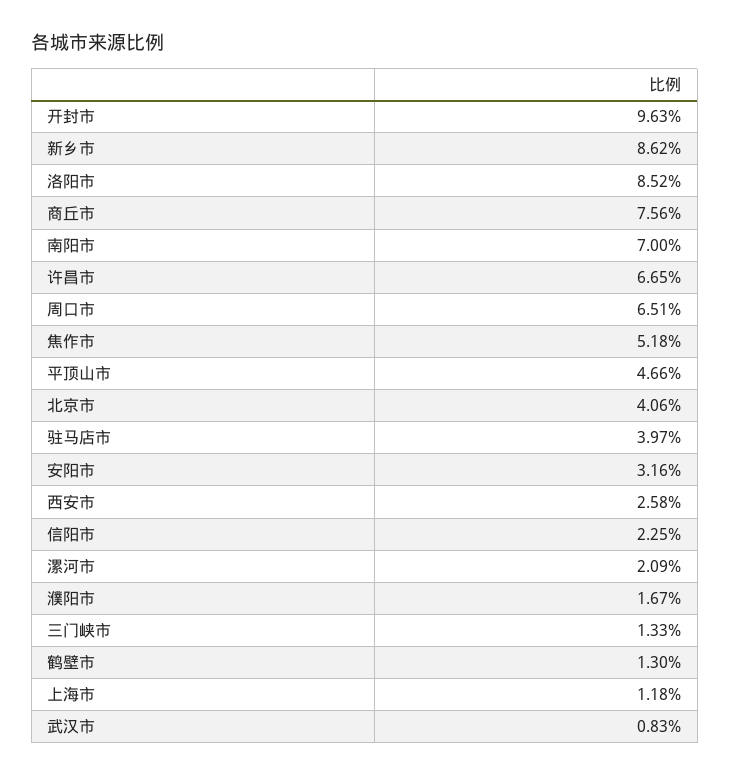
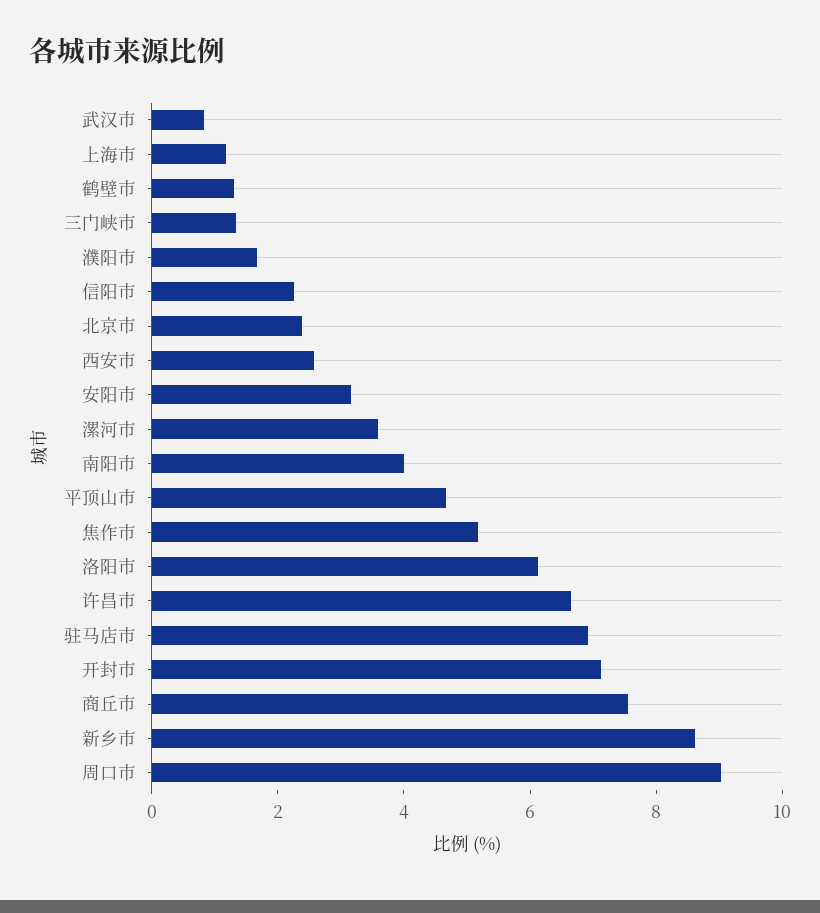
  {
-   "开封市": 9.63,
+   "开封市": 7,
    "新乡市": 8.62,
-   "洛阳市": 8.52,
+   "洛阳市": 6,
    "商丘市": 7.56,
-   "南阳市": 7,
+   "南阳市": 4,
    "许昌市": 6.65,
-   "周口市": 6.51,
+   "周口市": 9,
    "焦作市": 5.18,
    "平顶山市": 4.66,
-   "北京市": 4.06,
+   "北京市": 2.5,
-   "驻马店市": 3.97,
+   "驻马店市": 7,
    "安阳市": 3.16,
    "西安市": 2.58,
    "信阳市": 2.25,
-   "漯河市": 2.09,
+   "漯河市": 3.5,
    "濮阳市": 1.67,
    "三门峡市": 1.33,
    "鹤壁市": 1.3,
    "上海市": 1.18,
    "武汉市": 0.83
  }

